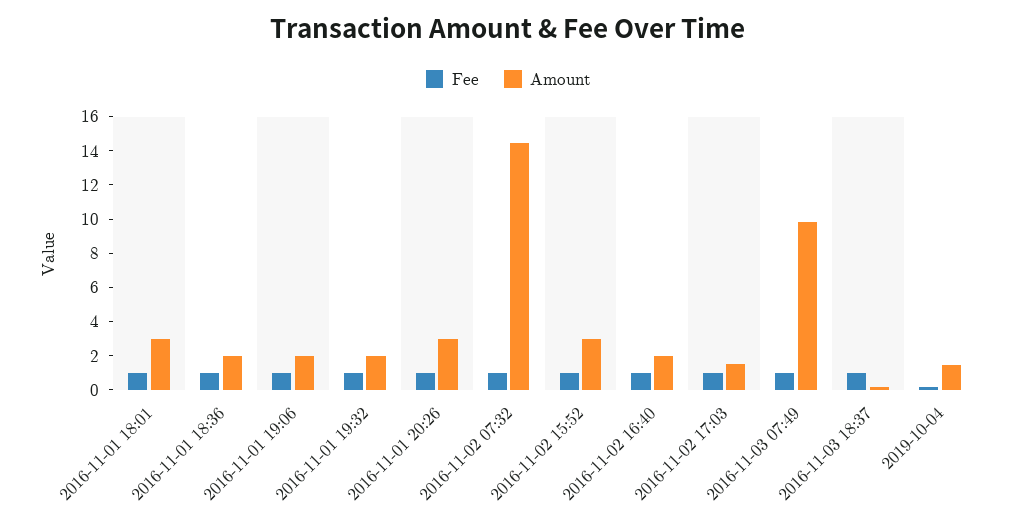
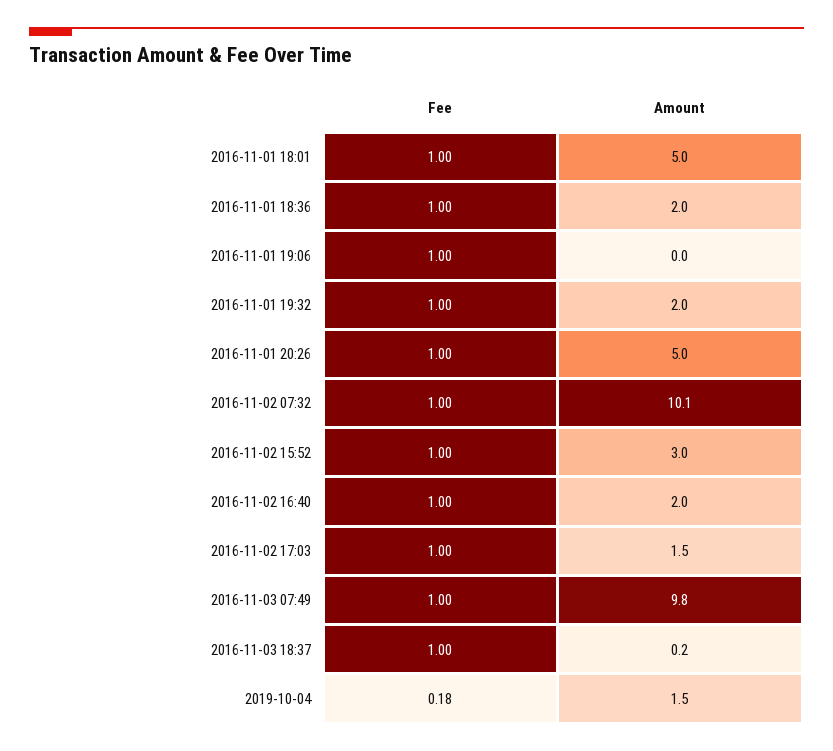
  {
    "Fee": {
      "2016-11-01 18:01": 1,
      "2016-11-01 18:36": 1,
      "2016-11-01 19:06": 1,
      "2016-11-01 19:32": 1,
      "2016-11-01 20:26": 1,
      "2016-11-02 07:32": 1,
      "2016-11-02 15:52": 1,
      "2016-11-02 16:40": 1,
      "2016-11-02 17:03": 1,
      "2016-11-03 07:49": 1,
      "2016-11-03 18:37": 1,
      "2019-10-04": 0.18
    },
    "Amount": {
-     "2016-11-01 18:01": 3,
+     "2016-11-01 18:01": 5,
      "2016-11-01 18:36": 2,
-     "2016-11-01 19:06": 2,
+     "2016-11-01 19:06": 0,
      "2016-11-01 19:32": 2,
-     "2016-11-01 20:26": 3,
+     "2016-11-01 20:26": 5,
-     "2016-11-02 07:32": 14.5,
+     "2016-11-02 07:32": 10.1,
      "2016-11-02 15:52": 3,
      "2016-11-02 16:40": 2,
      "2016-11-02 17:03": 1.5,
      "2016-11-03 07:49": 9.8,
      "2016-11-03 18:37": 0.2,
      "2019-10-04": 1.5
    }
  }

